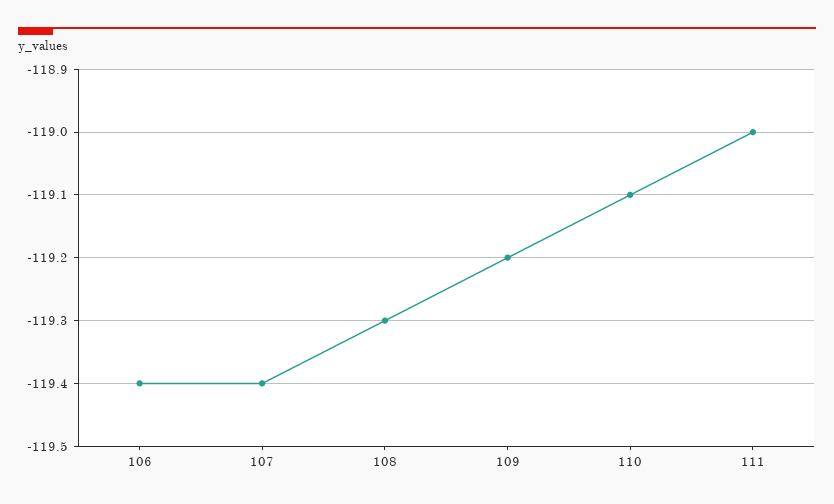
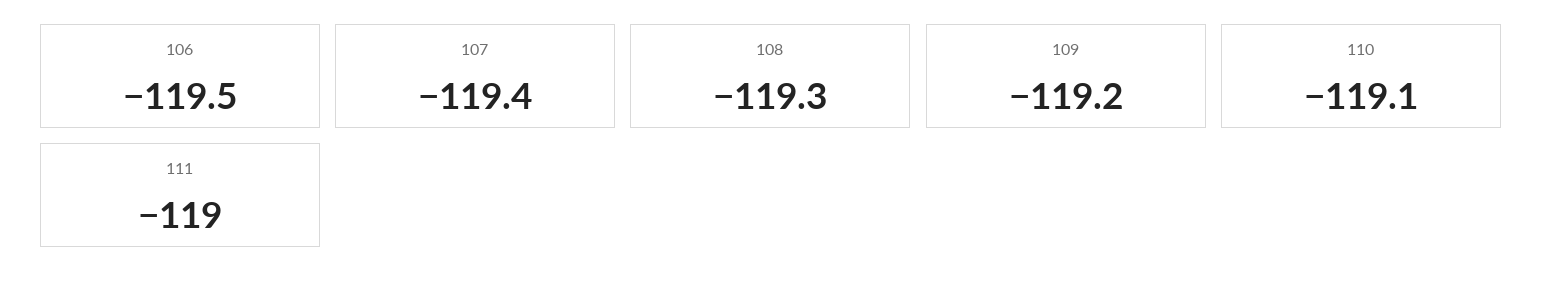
  {
-   "106": -119.4,
+   "106": -119.5,
    "107": -119.4,
    "108": -119.3,
    "109": -119.2,
    "110": -119.1,
    "111": -119
  }

